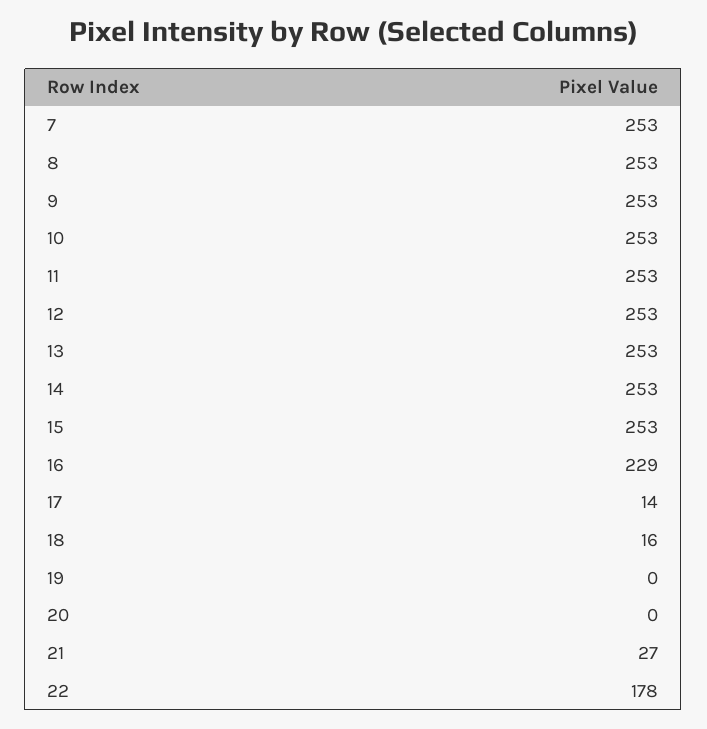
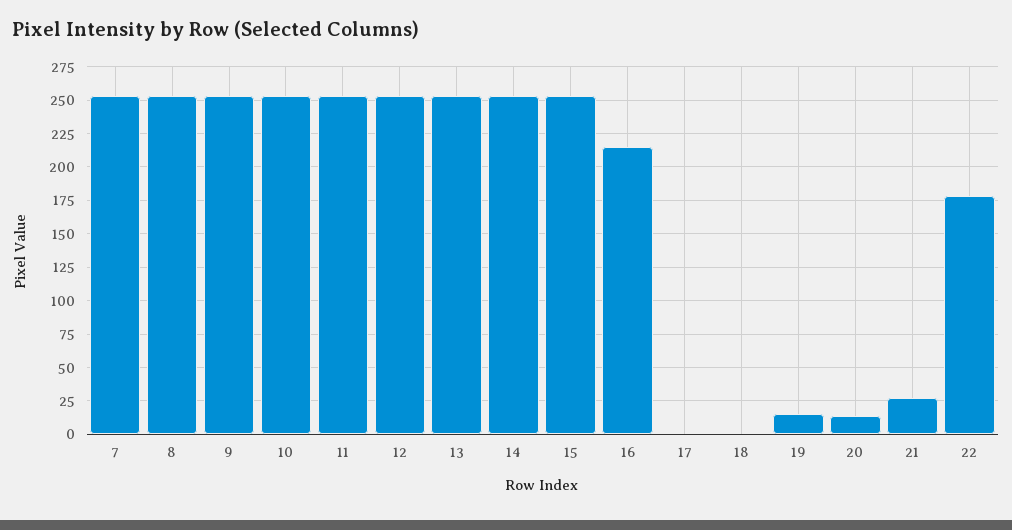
  {
    "7": 253,
    "8": 253,
    "9": 253,
    "10": 253,
    "11": 253,
    "12": 253,
    "13": 253,
    "14": 253,
    "15": 253,
-   "16": 229,
+   "16": 215,
-   "17": 14,
+   "17": 0,
-   "18": 16,
+   "18": 0,
-   "19": 0,
+   "19": 15,
-   "20": 0,
+   "20": 15,
    "21": 27,
    "22": 178
  }

